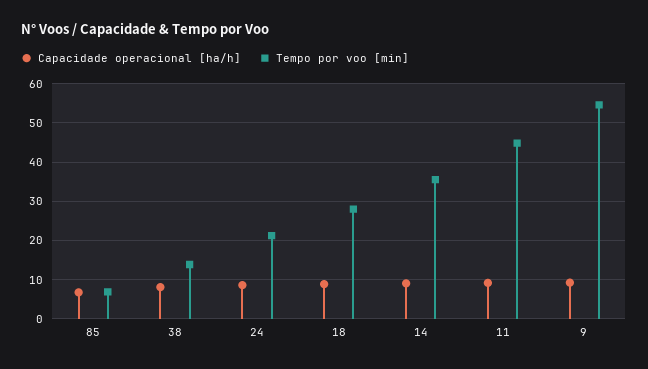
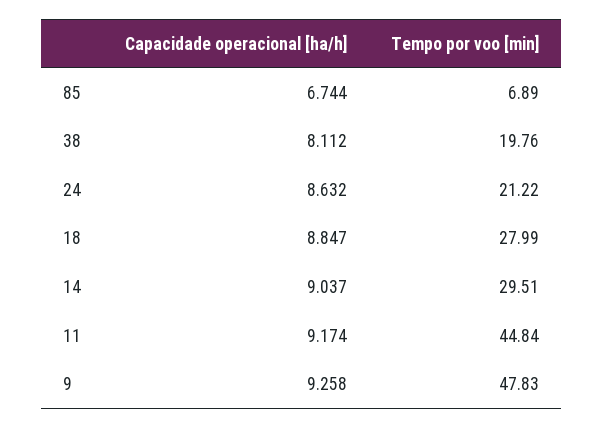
  {
    "Capacidade operacional [ha/h]": {
      "85": 6.744,
      "38": 8.112,
      "24": 8.632,
      "18": 8.847,
      "14": 9.037,
      "11": 9.174,
      "9": 9.258
    },
    "Tempo por voo [min]": {
      "85": 6.89,
-     "38": 14,
+     "38": 19.76,
      "24": 21.22,
      "18": 27.99,
-     "14": 36,
+     "14": 29.51,
      "11": 44.84,
-     "9": 54
+     "9": 47.83
    }
  }

